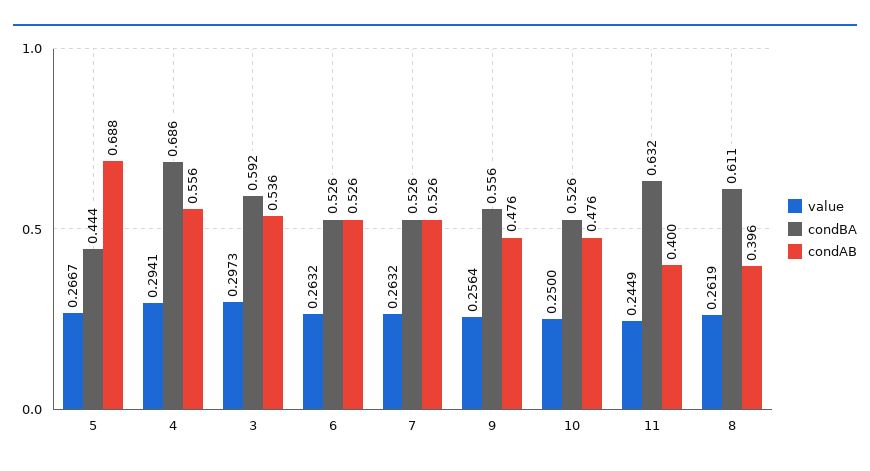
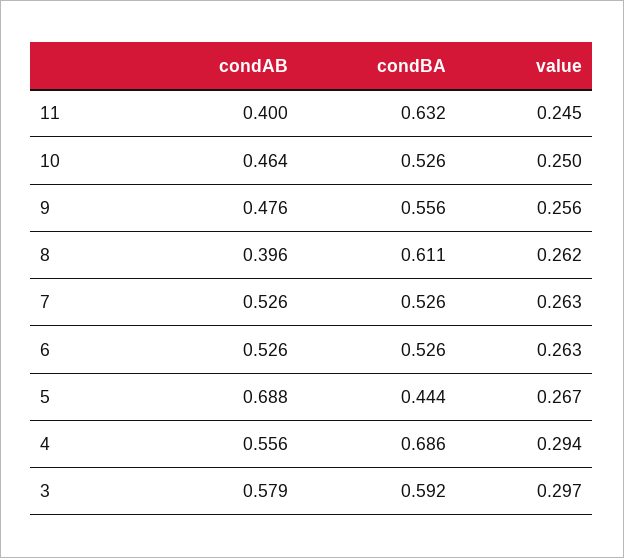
  {
    "value": {
      "5": 0.2667,
      "4": 0.2941,
      "3": 0.2973,
      "6": 0.2632,
      "7": 0.2632,
      "9": 0.2564,
      "10": 0.25,
      "11": 0.2449,
      "8": 0.2619
    },
    "condBA": {
      "5": 0.444,
      "4": 0.686,
      "3": 0.592,
      "6": 0.526,
      "7": 0.526,
      "9": 0.556,
      "10": 0.526,
      "11": 0.632,
      "8": 0.611
    },
    "condAB": {
      "5": 0.688,
      "4": 0.556,
-     "3": 0.536,
+     "3": 0.579,
      "6": 0.526,
      "7": 0.526,
      "9": 0.476,
-     "10": 0.476,
+     "10": 0.464,
      "11": 0.4,
      "8": 0.396
    }
  }

